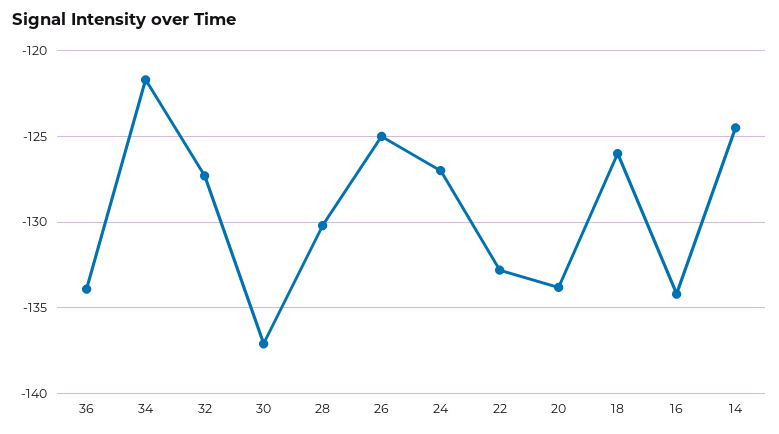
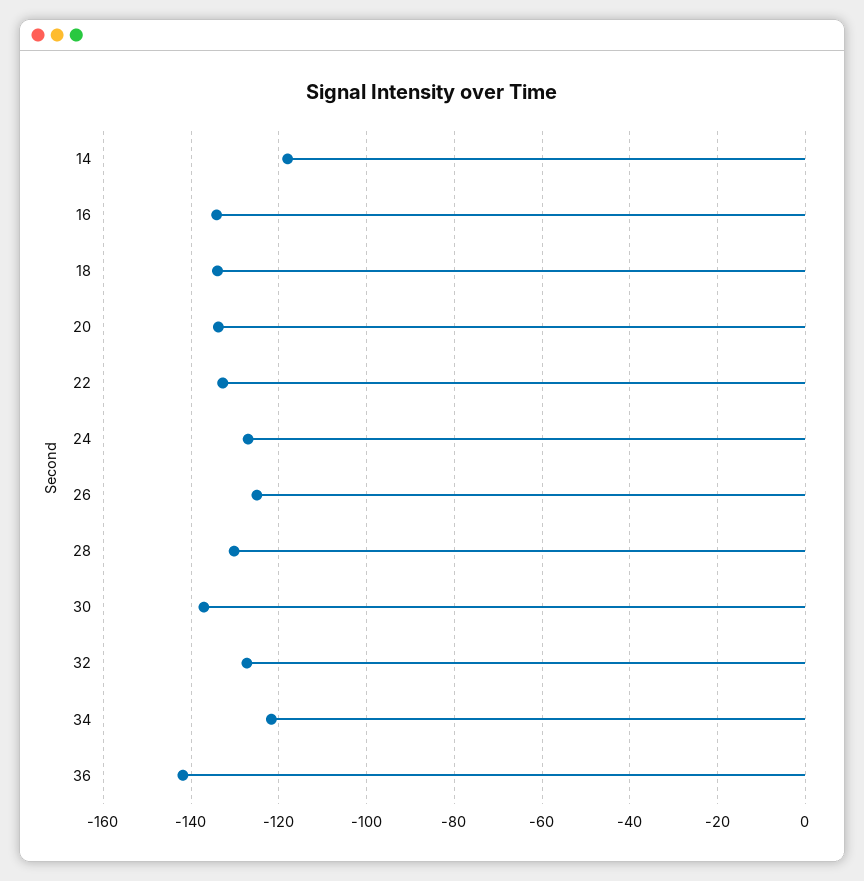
  {
-   "36": -134,
+   "36": -142,
    "34": -121.5,
    "32": -127.5,
    "30": -137,
    "28": -130,
    "26": -125,
    "24": -127,
    "22": -133,
    "20": -134,
-   "18": -126,
+   "18": -134,
    "16": -134,
-   "14": -124.5
+   "14": -118
  }

